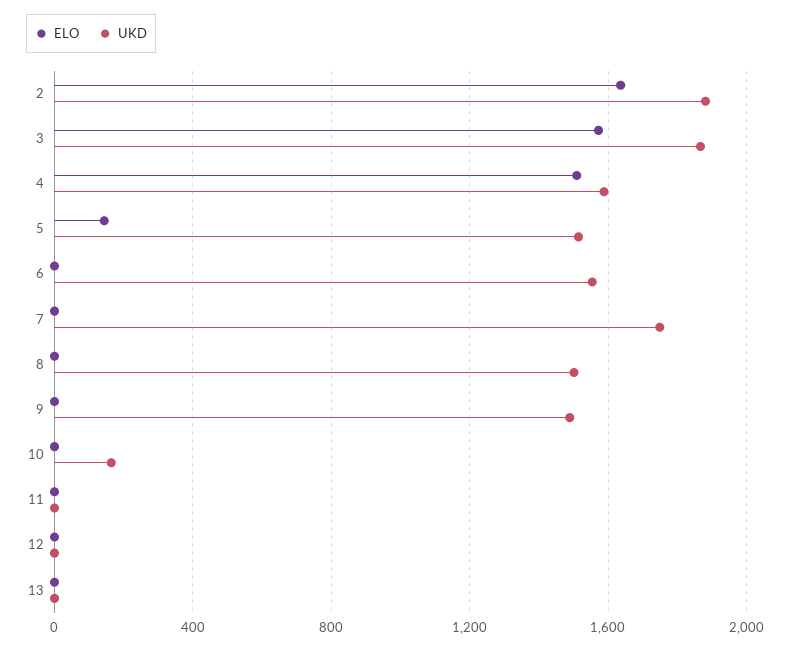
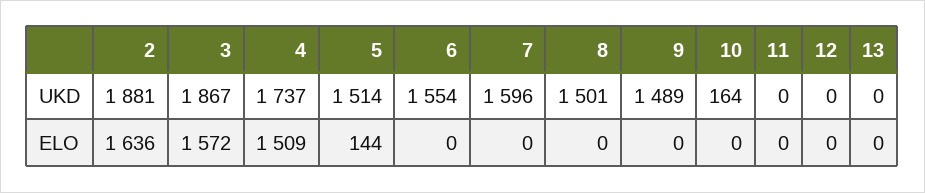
  {
    "ELO": {
      "2": 1636,
      "3": 1572,
      "4": 1509,
      "5": 144,
      "6": 0,
      "7": 0,
      "8": 0,
      "9": 0,
      "10": 0,
      "11": 0,
      "12": 0,
      "13": 0
    },
    "UKD": {
      "2": 1881,
      "3": 1867,
-     "4": 1600,
+     "4": 1737,
      "5": 1514,
      "6": 1554,
-     "7": 1750,
+     "7": 1596,
      "8": 1501,
      "9": 1489,
      "10": 164,
      "11": 0,
      "12": 0,
      "13": 0
    }
  }

